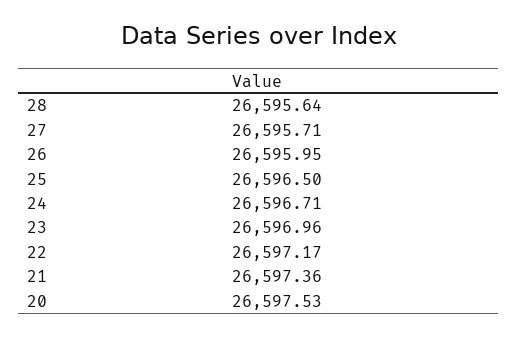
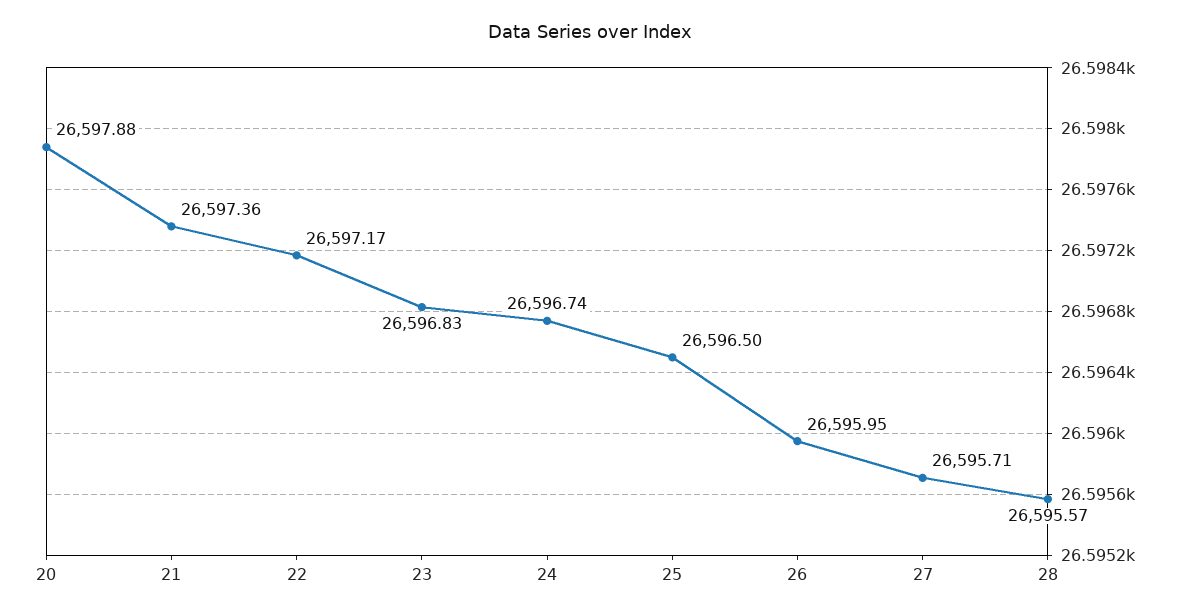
  {
-   "28": 26595.64,
+   "28": 26595.57,
    "27": 26595.71,
    "26": 26595.95,
    "25": 26596.5,
-   "24": 26596.71,
+   "24": 26596.74,
-   "23": 26596.96,
+   "23": 26596.83,
    "22": 26597.17,
    "21": 26597.36,
-   "20": 26597.53
+   "20": 26597.88
  }

